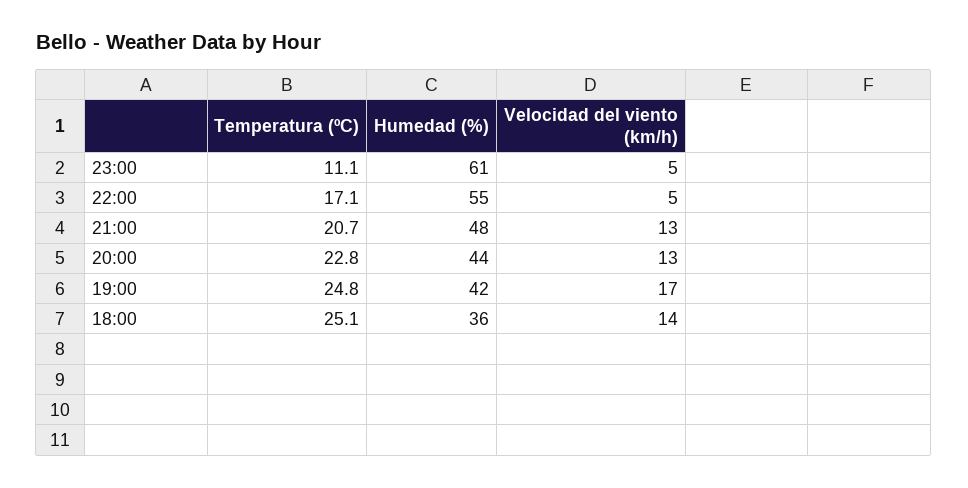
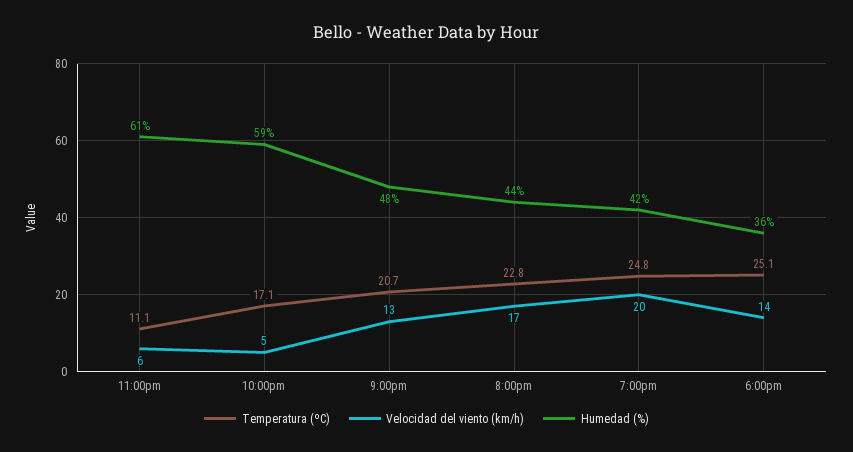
  {
    "Temperatura (ºC)": {
      "23:00": 11.1,
      "22:00": 17.1,
      "21:00": 20.7,
      "20:00": 22.8,
      "19:00": 24.8,
      "18:00": 25.1
    },
    "Humedad (%)": {
      "23:00": 61,
-     "22:00": 55,
+     "22:00": 59,
      "21:00": 48,
      "20:00": 44,
      "19:00": 42,
      "18:00": 36
    },
    "Velocidad del viento (km/h)": {
-     "23:00": 5,
+     "23:00": 6,
      "22:00": 5,
      "21:00": 13,
-     "20:00": 13,
+     "20:00": 17,
-     "19:00": 17,
+     "19:00": 20,
      "18:00": 14
    }
  }

